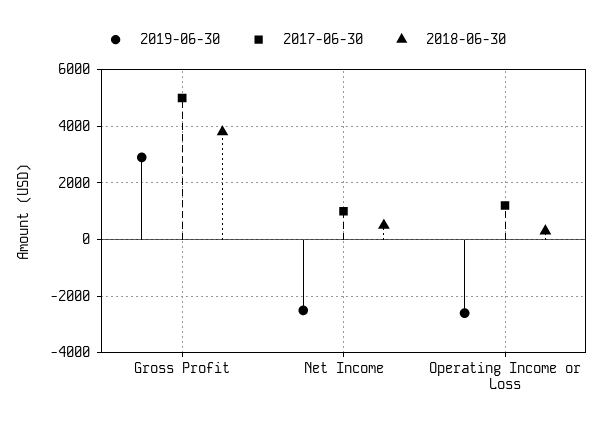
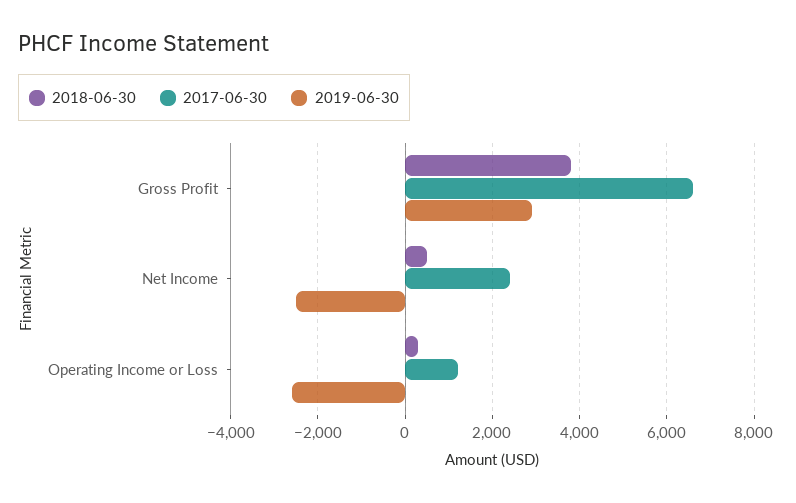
  {
    "2019-06-30": {
      "Gross Profit": 3000,
      "Net Income": -2600,
      "Operating Income or Loss": -2600
    },
    "2017-06-30": {
-     "Gross Profit": 5000,
+     "Gross Profit": 6600,
-     "Net Income": 1000,
+     "Net Income": 2400,
      "Operating Income or Loss": 1200
    },
    "2018-06-30": {
      "Gross Profit": 3800,
      "Net Income": 600,
      "Operating Income or Loss": 400
    }
  }

